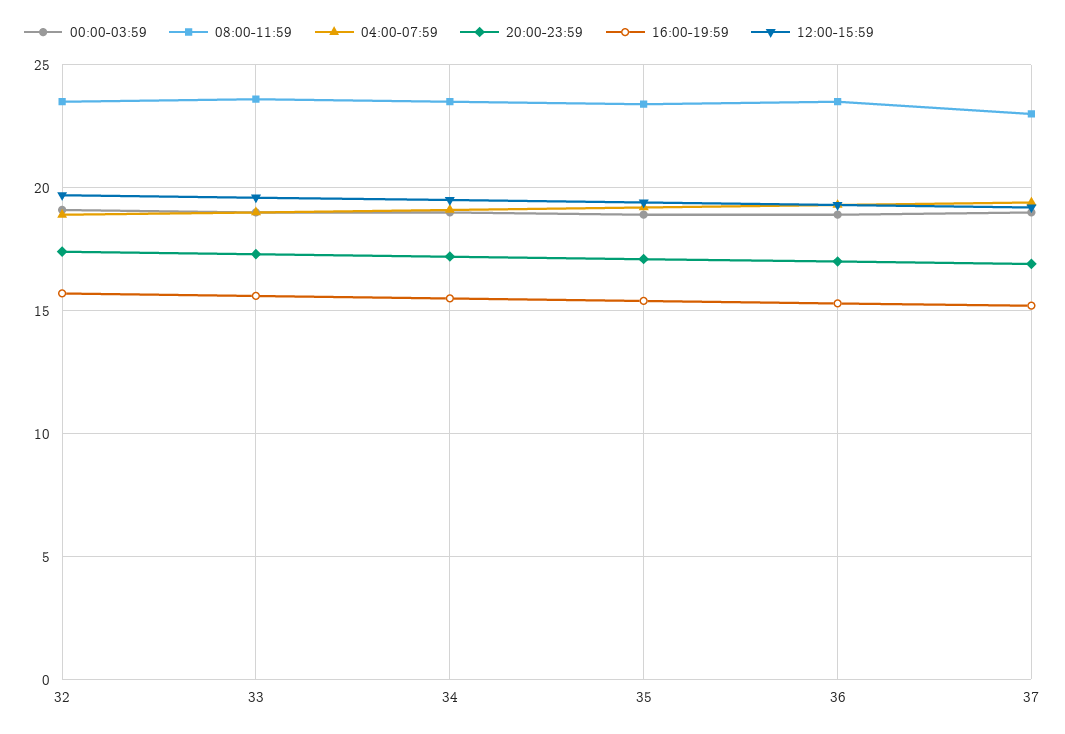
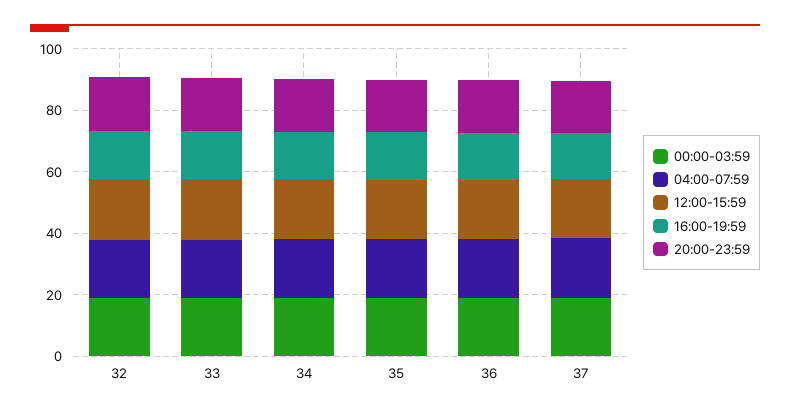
  {
    "00:00-03:59": {
      "32": 19,
      "33": 19,
      "34": 19,
      "35": 19,
      "36": 19,
      "37": 19
    },
-   "08:00-11:59": {
-     "32": 23.5,
-     "33": 23.5,
-     "34": 23.5,
-     "35": 23.5,
-     "36": 23.5,
-     "37": 23
-   },
    "04:00-07:59": {
      "32": 19,
      "33": 19,
      "34": 19,
      "35": 19,
      "36": 19.5,
      "37": 19.5
    },
    "20:00-23:59": {
      "32": 17.5,
      "33": 17.5,
      "34": 17,
      "35": 17,
      "36": 17,
      "37": 17
    },
    "16:00-19:59": {
      "32": 15.5,
      "33": 15.5,
      "34": 15.5,
      "35": 15.5,
      "36": 15.5,
      "37": 15
    },
    "12:00-15:59": {
      "32": 19.5,
      "33": 19.5,
      "34": 19.5,
      "35": 19.5,
      "36": 19.5,
      "37": 19
    }
  }

